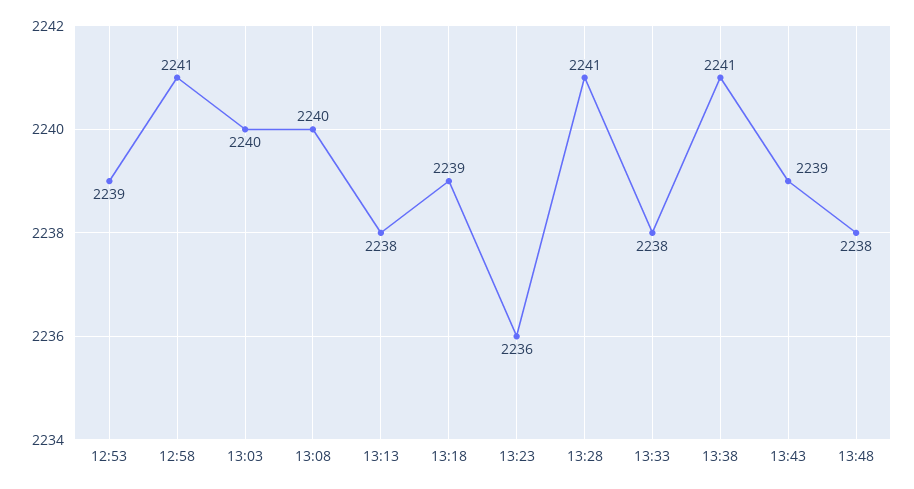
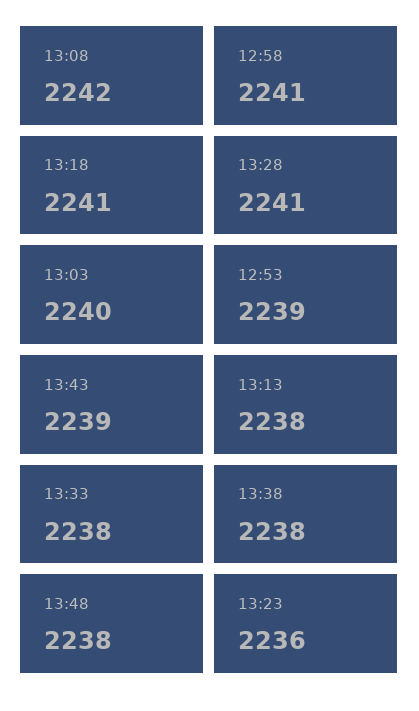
  {
    "12:53": 2239,
    "12:58": 2241,
    "13:03": 2240,
-   "13:08": 2240,
+   "13:08": 2242,
    "13:13": 2238,
-   "13:18": 2239,
+   "13:18": 2241,
    "13:23": 2236,
    "13:28": 2241,
    "13:33": 2238,
-   "13:38": 2241,
+   "13:38": 2238,
    "13:43": 2239,
    "13:48": 2238
  }

